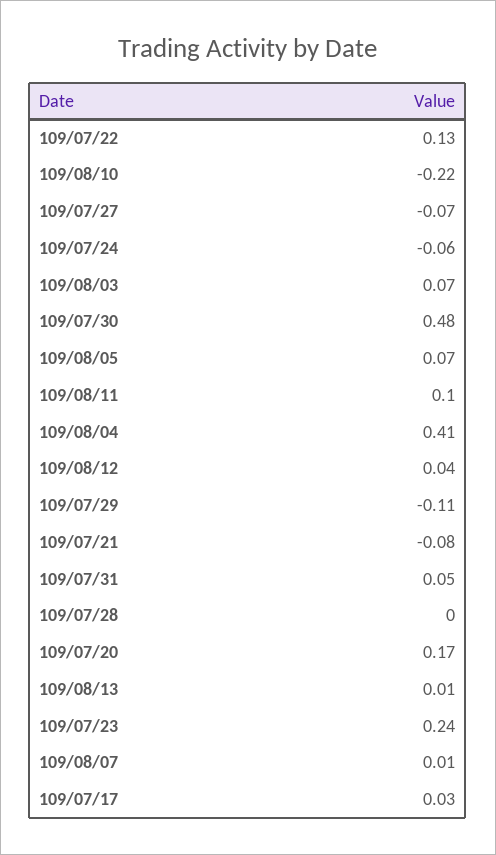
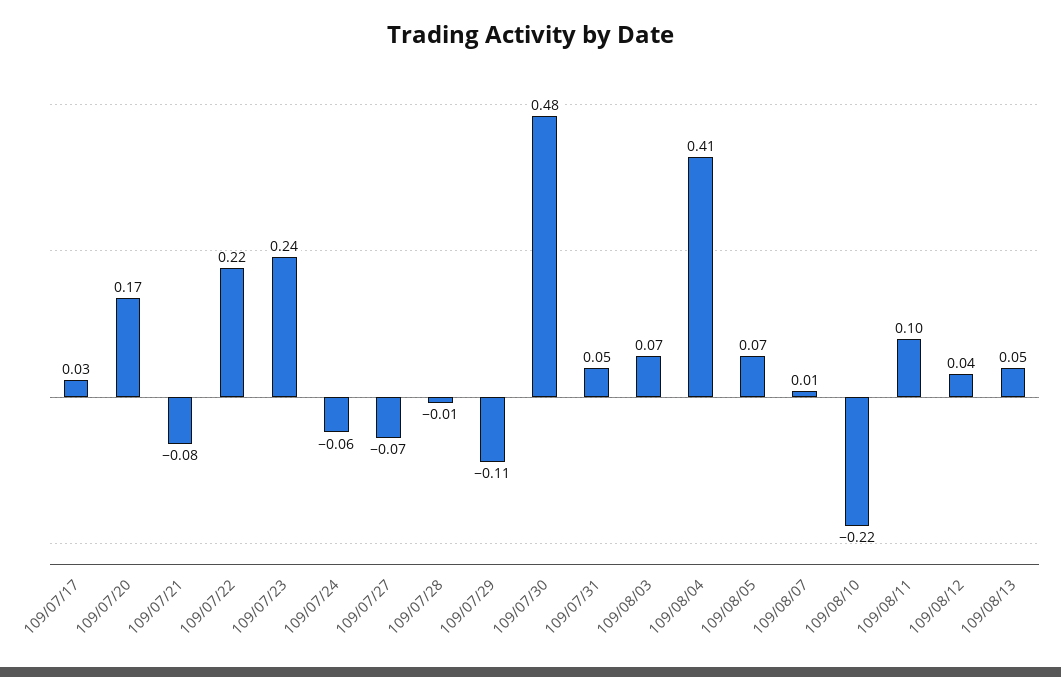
  {
-   "109/07/22": 0.13,
+   "109/07/22": 0.22,
    "109/08/10": -0.22,
    "109/07/27": -0.07,
    "109/07/24": -0.06,
    "109/08/03": 0.07,
    "109/07/30": 0.48,
    "109/08/05": 0.07,
    "109/08/11": 0.1,
    "109/08/04": 0.41,
    "109/08/12": 0.04,
    "109/07/29": -0.11,
    "109/07/21": -0.08,
    "109/07/31": 0.05,
-   "109/07/28": 0,
+   "109/07/28": -0.01,
    "109/07/20": 0.17,
-   "109/08/13": 0.01,
+   "109/08/13": 0.05,
    "109/07/23": 0.24,
    "109/08/07": 0.01,
    "109/07/17": 0.03
  }

